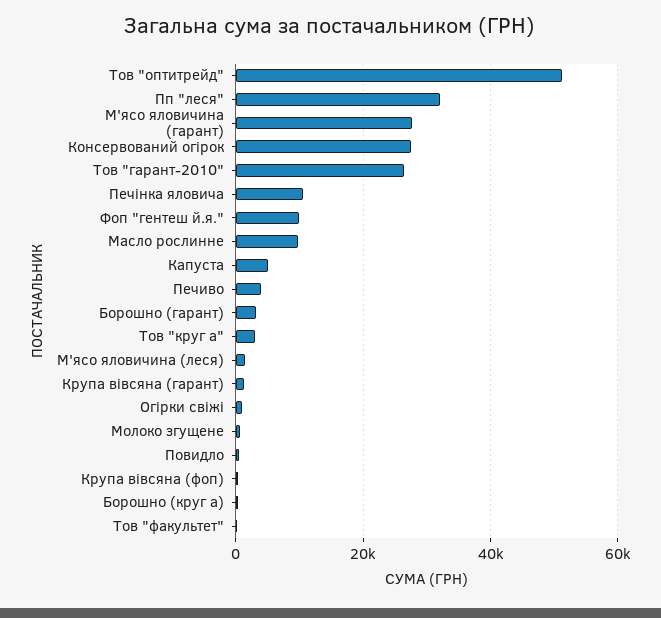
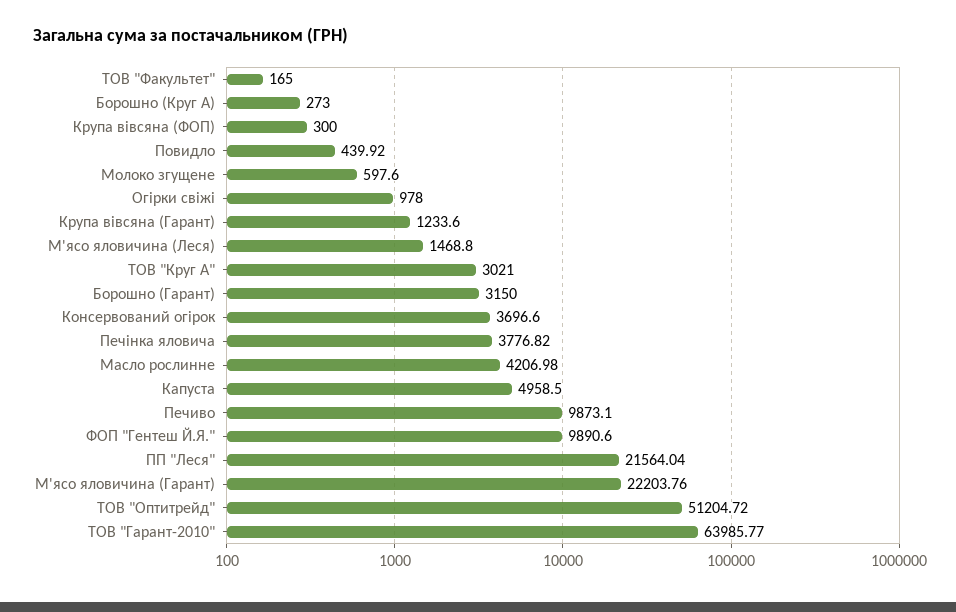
  {
    "Тов \"оптитрейд\"": 51204.72,
-   "Пп \"леся\"": 32000,
+   "Пп \"леся\"": 21564.04,
-   "М'ясо яловичина (гарант)": 28000,
+   "М'ясо яловичина (гарант)": 22203.76,
-   "Консервований огірок": 28000,
+   "Консервований огірок": 3696.6,
-   "Тов \"гарант-2010\"": 26000,
+   "Тов \"гарант-2010\"": 63985.77,
-   "Печінка яловича": 10000,
+   "Печінка яловича": 3776.82,
    "Фоп \"гентеш й.я.\"": 9890.6,
-   "Масло рослинне": 10000,
+   "Масло рослинне": 4206.98,
    "Капуста": 4958.5,
-   "Печиво": 4000,
+   "Печиво": 9873.1,
    "Борошно (гарант)": 3150,
    "Тов \"круг а\"": 3021,
    "М'ясо яловичина (леся)": 1468.8,
    "Крупа вівсяна (гарант)": 1233.6,
    "Огірки свіжі": 978,
    "Молоко згущене": 597.6,
    "Повидло": 439.92,
    "Крупа вівсяна (фоп)": 300,
    "Борошно (круг а)": 273,
    "Тов \"факультет\"": 165
  }

